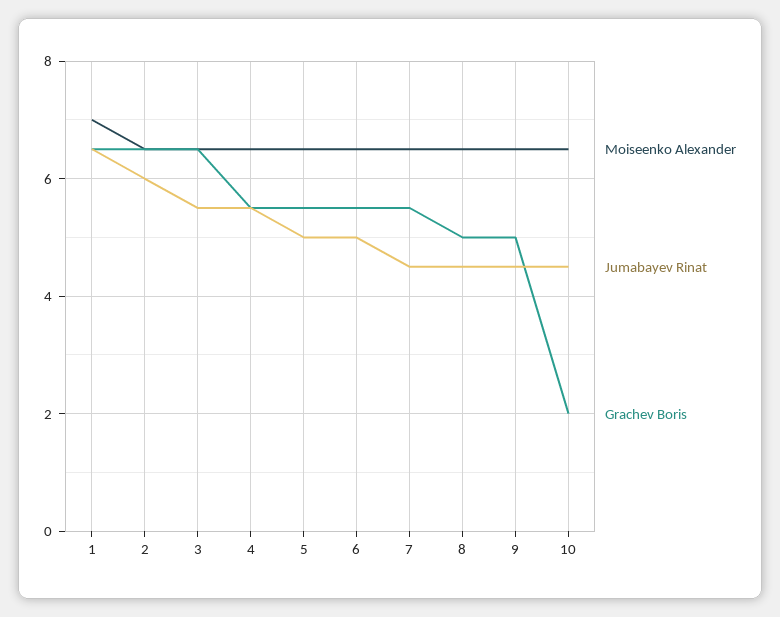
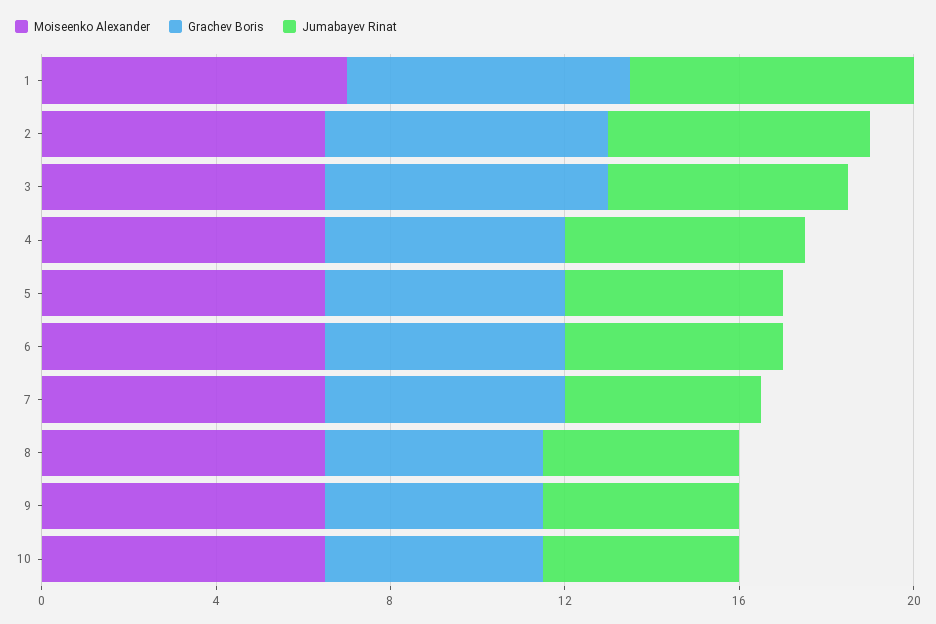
  {
    "Moiseenko Alexander": {
      "1": 7,
      "2": 6.5,
      "3": 6.5,
      "4": 6.5,
      "5": 6.5,
      "6": 6.5,
      "7": 6.5,
      "8": 6.5,
      "9": 6.5,
      "10": 6.5
    },
    "Jumabayev Rinat": {
      "1": 6.5,
      "2": 6,
      "3": 5.5,
      "4": 5.5,
      "5": 5,
      "6": 5,
      "7": 4.5,
      "8": 4.5,
      "9": 4.5,
      "10": 4.5
    },
    "Grachev Boris": {
      "1": 6.5,
      "2": 6.5,
      "3": 6.5,
      "4": 5.5,
      "5": 5.5,
      "6": 5.5,
      "7": 5.5,
      "8": 5,
      "9": 5,
-     "10": 2
+     "10": 5
    }
  }

